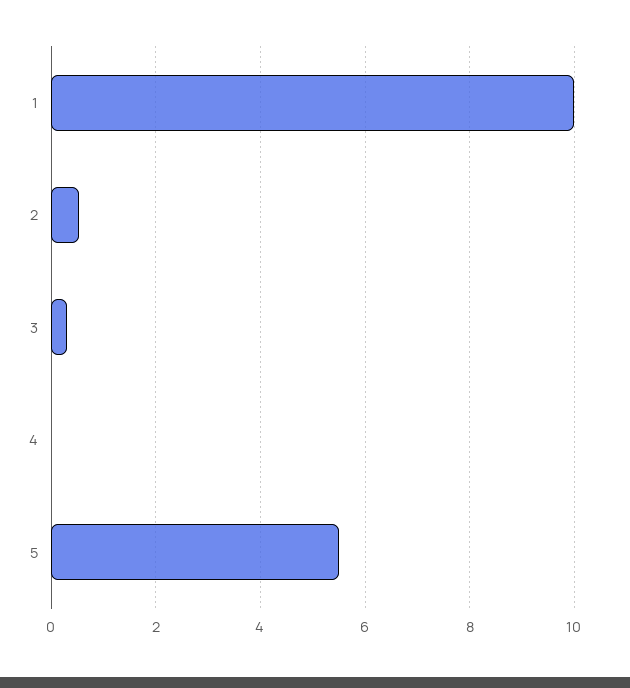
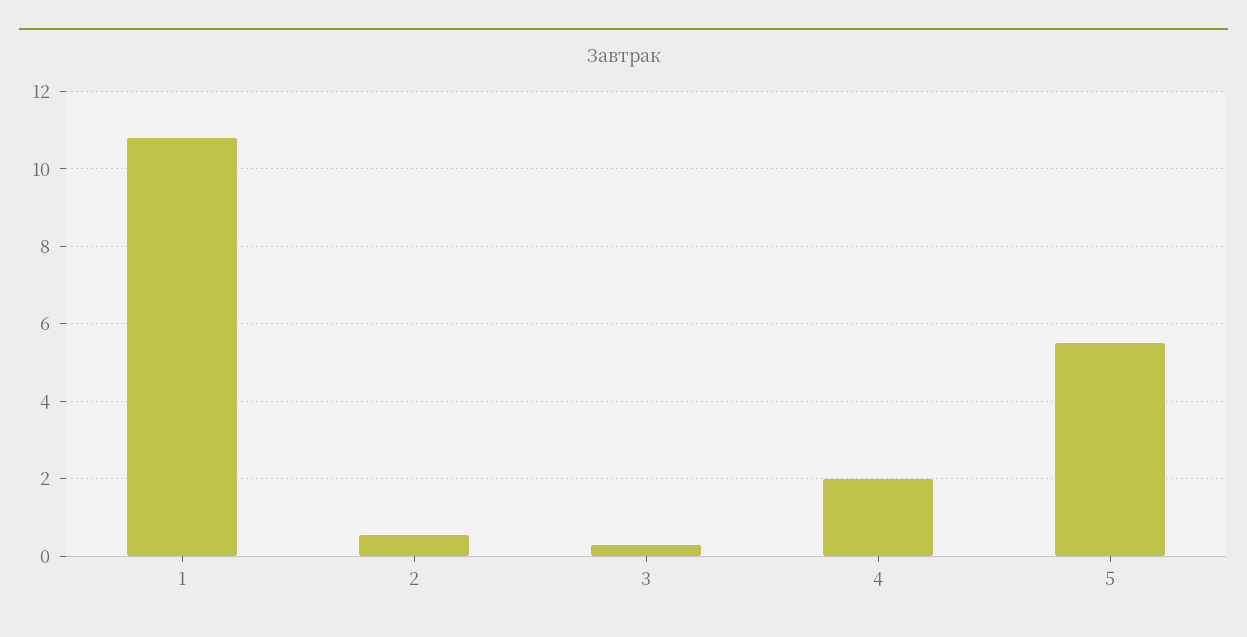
  {
-   "1": 10,
+   "1": 10.8,
    "2": 0.6,
    "3": 0.4,
-   "4": 0,
+   "4": 2,
    "5": 5.6
  }

